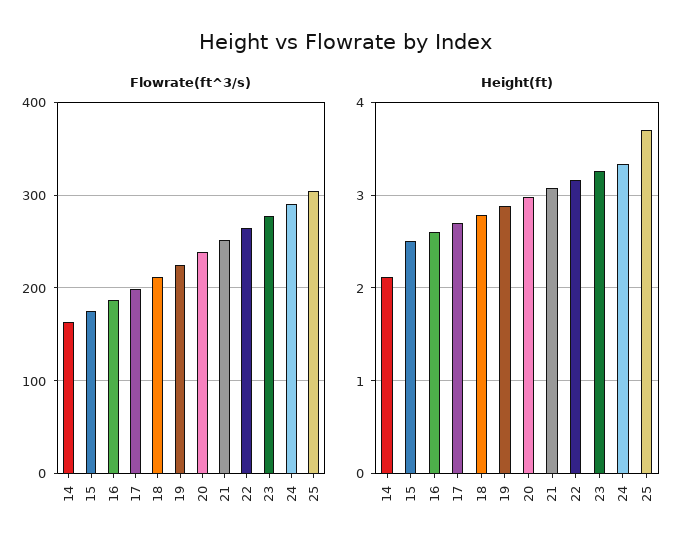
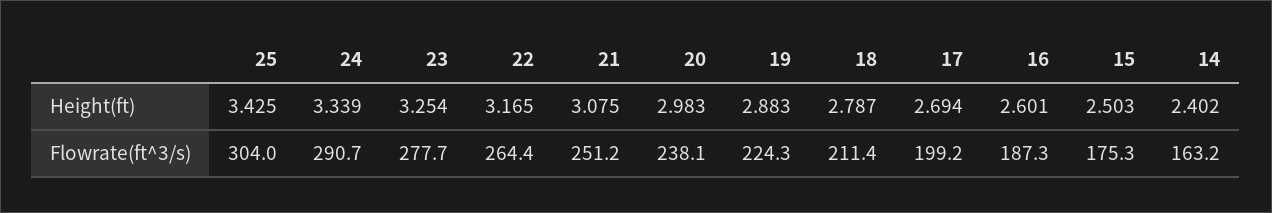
  {
    "Flowrate(ft^3/s)": {
      "14": 163.2,
      "15": 175.3,
      "16": 187.3,
      "17": 199.2,
      "18": 211.4,
      "19": 224.3,
      "20": 238.1,
      "21": 251.2,
      "22": 264.4,
      "23": 277.7,
      "24": 290.7,
      "25": 304
    },
    "Height(ft)": {
-     "14": 2.1,
+     "14": 2.402,
      "15": 2.503,
      "16": 2.601,
      "17": 2.694,
      "18": 2.787,
      "19": 2.883,
      "20": 2.983,
      "21": 3.075,
      "22": 3.165,
      "23": 3.254,
      "24": 3.339,
-     "25": 3.7
+     "25": 3.425
    }
  }

